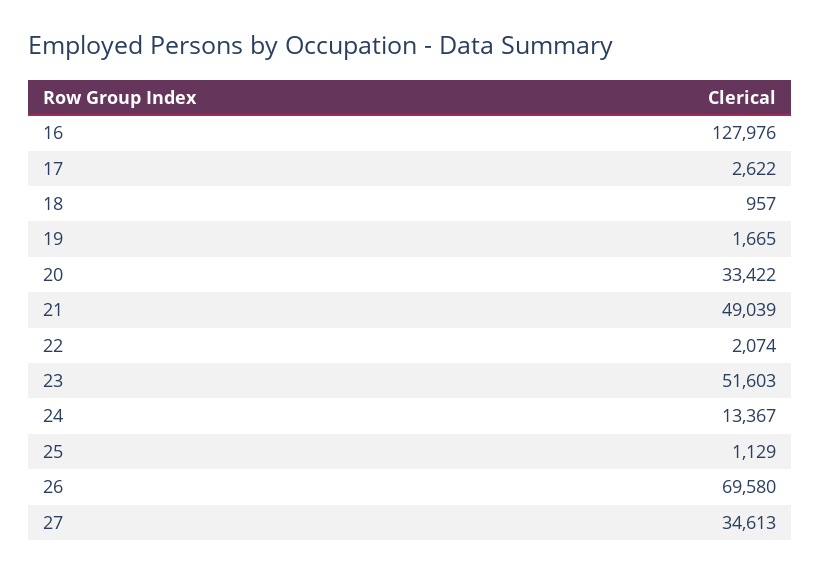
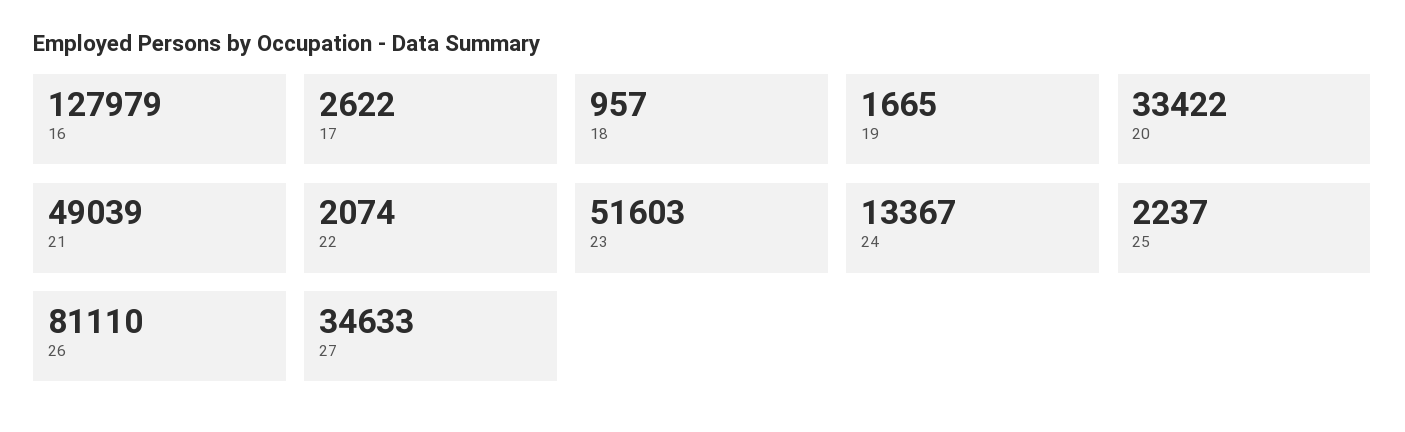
  {
-   "16": 127976,
+   "16": 127979,
    "17": 2622,
    "18": 957,
    "19": 1665,
    "20": 33422,
    "21": 49039,
    "22": 2074,
    "23": 51603,
    "24": 13367,
-   "25": 1129,
+   "25": 2237,
-   "26": 69580,
+   "26": 81110,
-   "27": 34613
+   "27": 34633
  }

